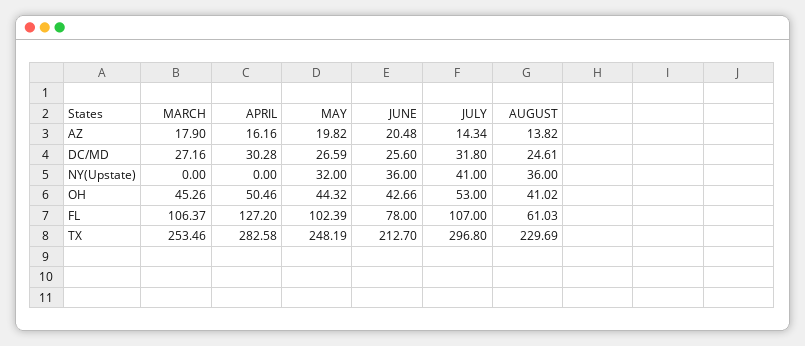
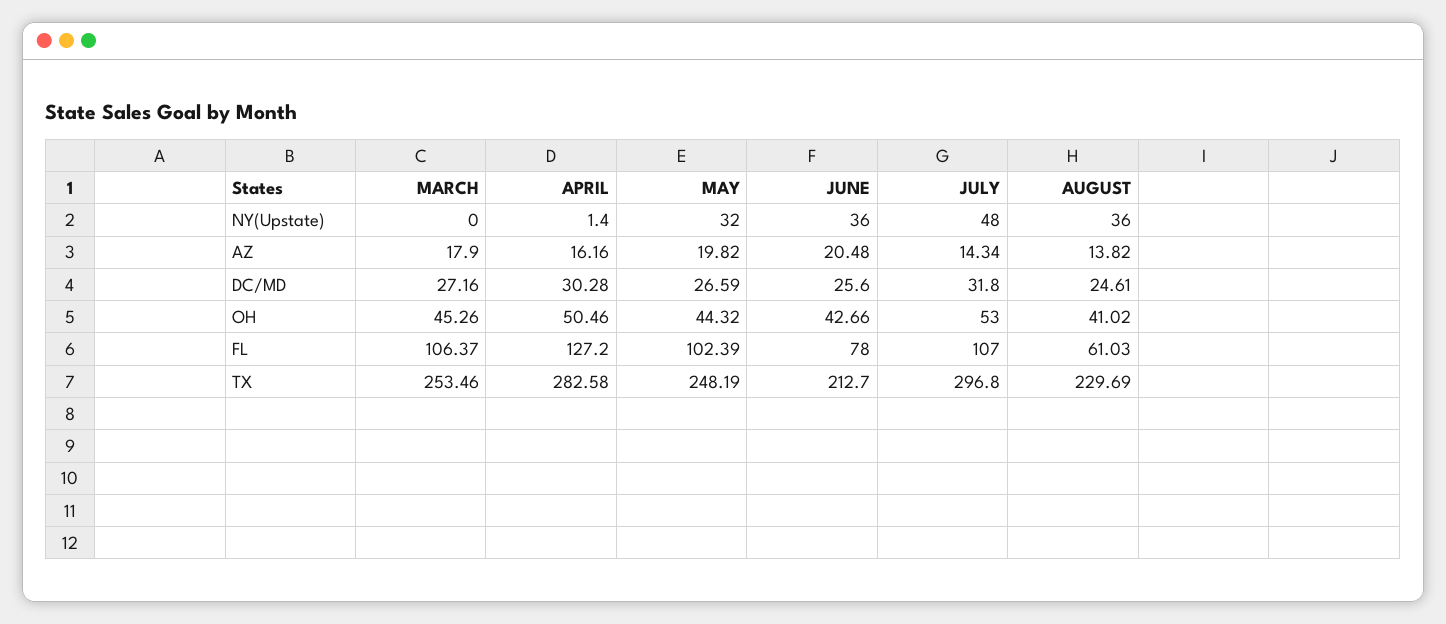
  {
    "MARCH": {
      "AZ": 17.9,
      "DC/MD": 27.16,
      "NY(Upstate)": 0,
      "OH": 45.26,
      "FL": 106.37,
      "TX": 253.46
    },
    "APRIL": {
      "AZ": 16.16,
      "DC/MD": 30.28,
-     "NY(Upstate)": 0,
+     "NY(Upstate)": 1.4,
      "OH": 50.46,
      "FL": 127.2,
      "TX": 282.58
    },
    "MAY": {
      "AZ": 19.82,
      "DC/MD": 26.59,
      "NY(Upstate)": 32,
      "OH": 44.32,
      "FL": 102.39,
      "TX": 248.19
    },
    "JUNE": {
      "AZ": 20.48,
      "DC/MD": 25.6,
      "NY(Upstate)": 36,
      "OH": 42.66,
      "FL": 78,
      "TX": 212.7
    },
    "JULY": {
      "AZ": 14.34,
      "DC/MD": 31.8,
-     "NY(Upstate)": 41,
+     "NY(Upstate)": 48,
      "OH": 53,
      "FL": 107,
      "TX": 296.8
    },
    "AUGUST": {
      "AZ": 13.82,
      "DC/MD": 24.61,
      "NY(Upstate)": 36,
      "OH": 41.02,
      "FL": 61.03,
      "TX": 229.69
    }
  }

